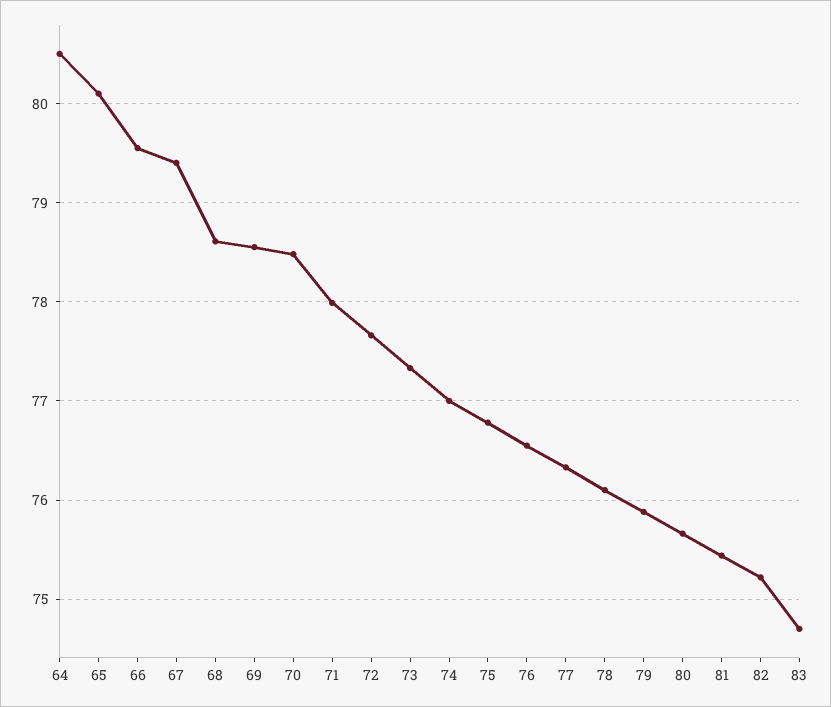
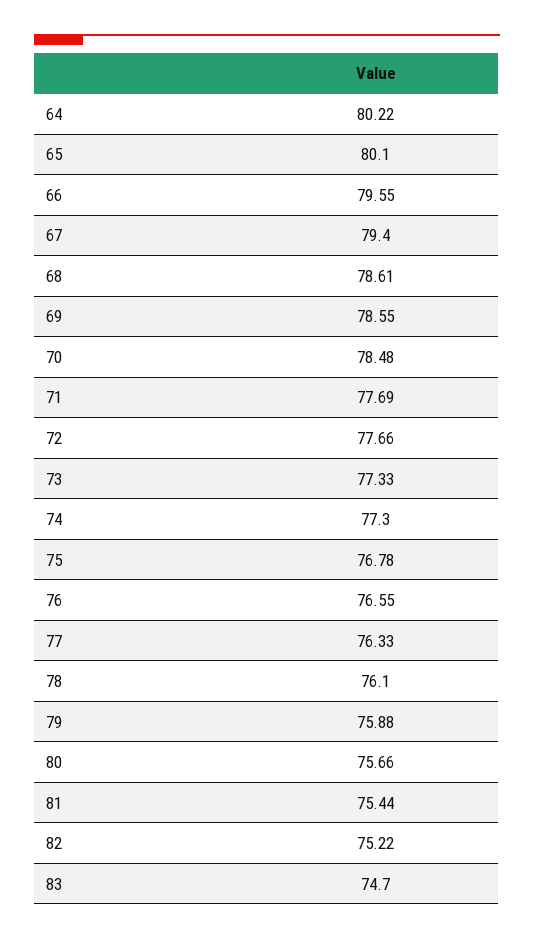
  {
-   "64": 80.5,
+   "64": 80.22,
    "65": 80.1,
    "66": 79.55,
    "67": 79.4,
    "68": 78.61,
    "69": 78.55,
    "70": 78.48,
-   "71": 78,
+   "71": 77.69,
    "72": 77.66,
    "73": 77.33,
-   "74": 77,
+   "74": 77.3,
    "75": 76.78,
    "76": 76.55,
    "77": 76.33,
    "78": 76.1,
    "79": 75.88,
    "80": 75.66,
    "81": 75.44,
    "82": 75.22,
    "83": 74.7
  }

